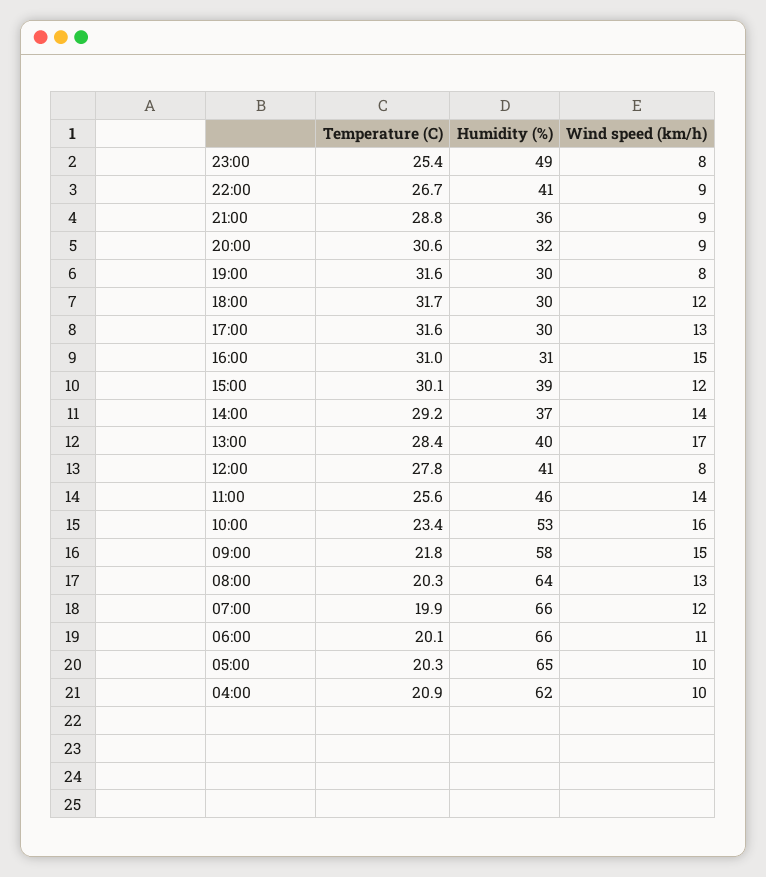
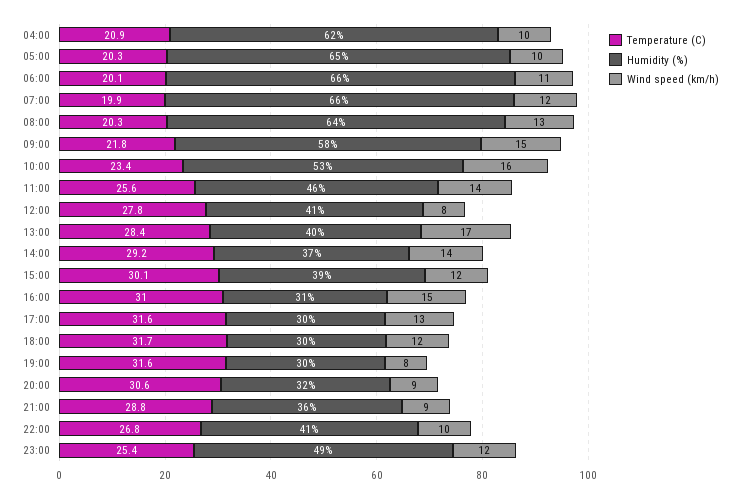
  {
    "Temperature (C)": {
      "23:00": 25.4,
-     "22:00": 26.7,
+     "22:00": 26.8,
      "21:00": 28.8,
      "20:00": 30.6,
      "19:00": 31.6,
      "18:00": 31.7,
      "17:00": 31.6,
      "16:00": 31,
      "15:00": 30.1,
      "14:00": 29.2,
      "13:00": 28.4,
      "12:00": 27.8,
      "11:00": 25.6,
      "10:00": 23.4,
      "09:00": 21.8,
      "08:00": 20.3,
      "07:00": 19.9,
      "06:00": 20.1,
      "05:00": 20.3,
      "04:00": 20.9
    },
    "Humidity (%)": {
      "23:00": 49,
      "22:00": 41,
      "21:00": 36,
      "20:00": 32,
      "19:00": 30,
      "18:00": 30,
      "17:00": 30,
      "16:00": 31,
      "15:00": 39,
      "14:00": 37,
      "13:00": 40,
      "12:00": 41,
      "11:00": 46,
      "10:00": 53,
      "09:00": 58,
      "08:00": 64,
      "07:00": 66,
      "06:00": 66,
      "05:00": 65,
      "04:00": 62
    },
    "Wind speed (km/h)": {
-     "23:00": 8,
+     "23:00": 12,
-     "22:00": 9,
+     "22:00": 10,
      "21:00": 9,
      "20:00": 9,
      "19:00": 8,
      "18:00": 12,
      "17:00": 13,
      "16:00": 15,
      "15:00": 12,
      "14:00": 14,
      "13:00": 17,
      "12:00": 8,
      "11:00": 14,
      "10:00": 16,
      "09:00": 15,
      "08:00": 13,
      "07:00": 12,
      "06:00": 11,
      "05:00": 10,
      "04:00": 10
    }
  }

